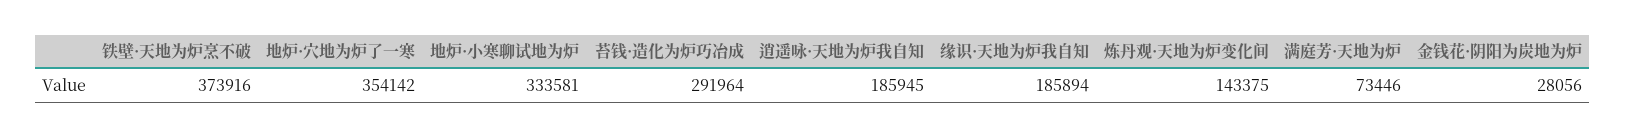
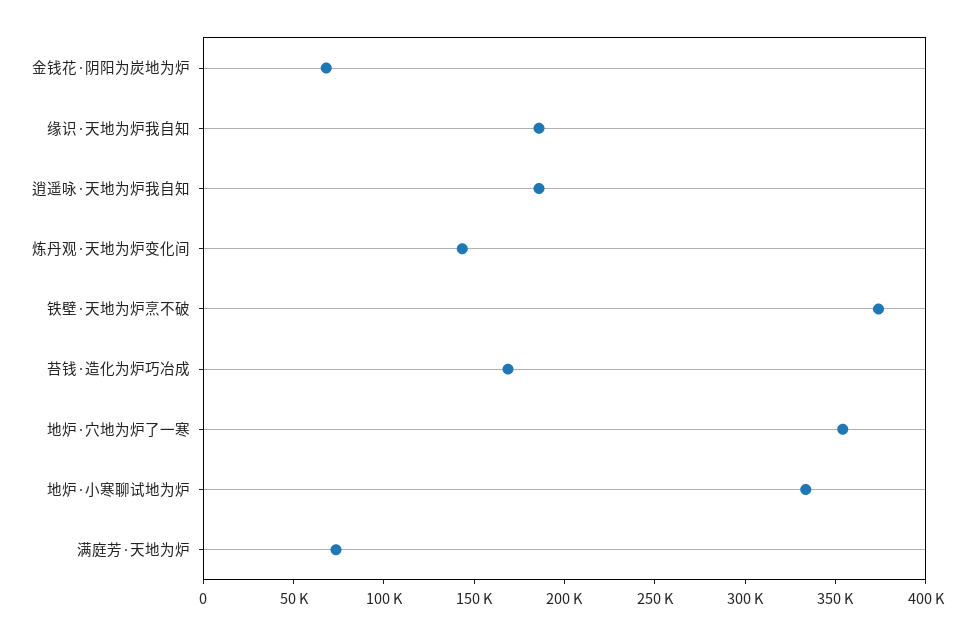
  {
    "铁壁·天地为炉烹不破": 373916,
    "地炉·穴地为炉了一寒": 354142,
    "地炉·小寒聊试地为炉": 333581,
-   "苔钱·造化为炉巧冶成": 291964,
+   "苔钱·造化为炉巧冶成": 170000,
    "逍遥咏·天地为炉我自知": 185945,
    "缘识·天地为炉我自知": 185894,
    "炼丹观·天地为炉变化间": 143375,
    "满庭芳·天地为炉": 73446,
-   "金钱花·阴阳为炭地为炉": 28056
+   "金钱花·阴阳为炭地为炉": 70000
  }

